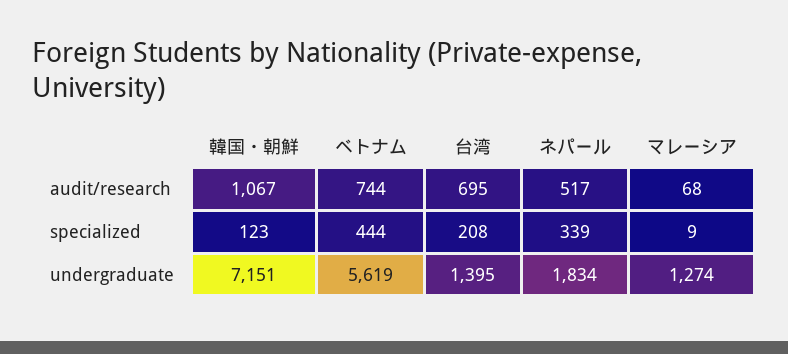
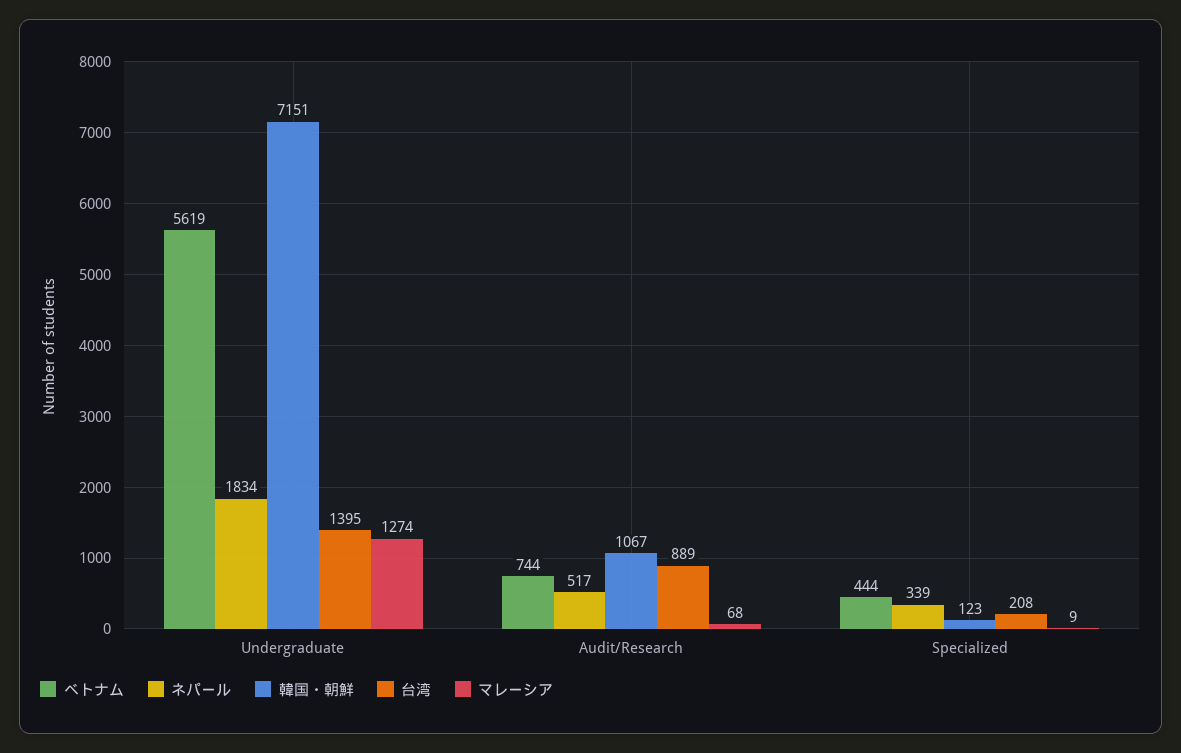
  {
    "韓国・朝鮮": {
      "audit/research": 1067,
      "specialized": 123,
      "undergraduate": 7151
    },
    "ベトナム": {
      "audit/research": 744,
      "specialized": 444,
      "undergraduate": 5619
    },
    "台湾": {
-     "audit/research": 695,
+     "audit/research": 889,
      "specialized": 208,
      "undergraduate": 1395
    },
    "ネパール": {
      "audit/research": 517,
      "specialized": 339,
      "undergraduate": 1834
    },
    "マレーシア": {
      "audit/research": 68,
      "specialized": 9,
      "undergraduate": 1274
    }
  }

